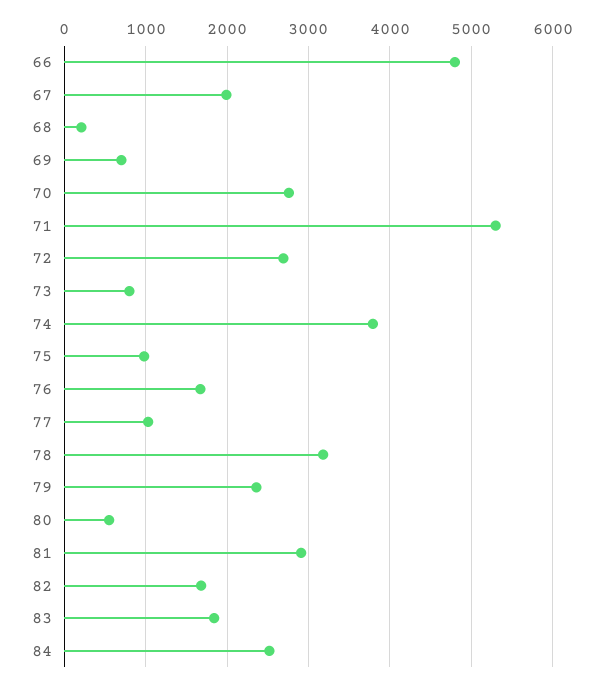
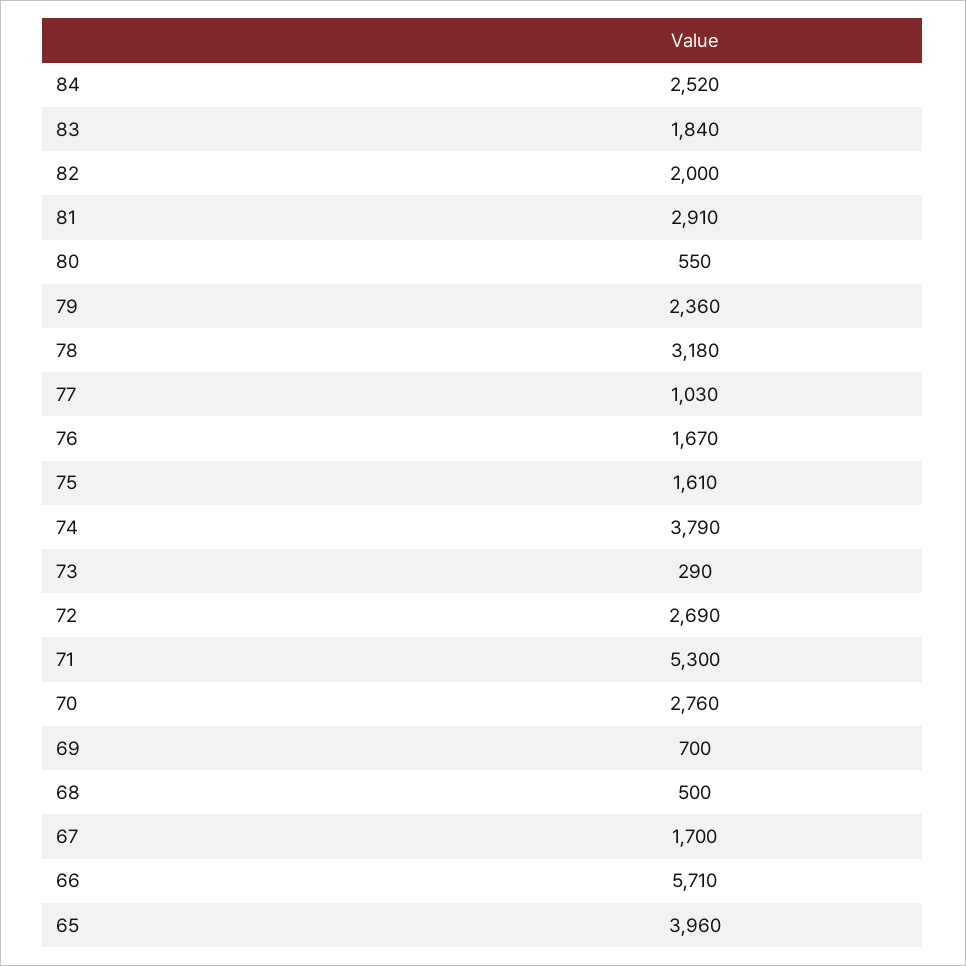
  {
-   "66": 4800,
+   "66": 5710,
-   "67": 2000,
+   "67": 1700,
-   "68": 200,
+   "68": 500,
    "69": 700,
    "70": 2760,
    "71": 5300,
    "72": 2690,
-   "73": 800,
+   "73": 290,
    "74": 3790,
-   "75": 1000,
+   "75": 1610,
    "76": 1670,
    "77": 1030,
    "78": 3180,
    "79": 2360,
    "80": 550,
    "81": 2910,
-   "82": 1700,
+   "82": 2000,
    "83": 1840,
-   "84": 2520
+   "84": 2520,
+   "65": 3960
  }

